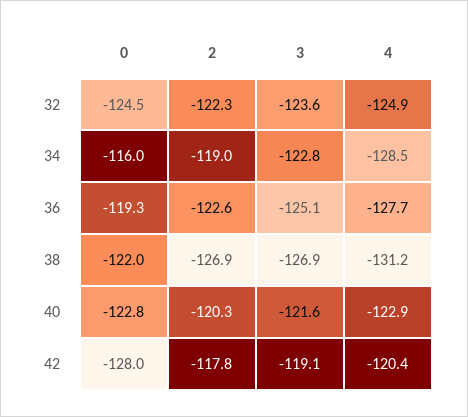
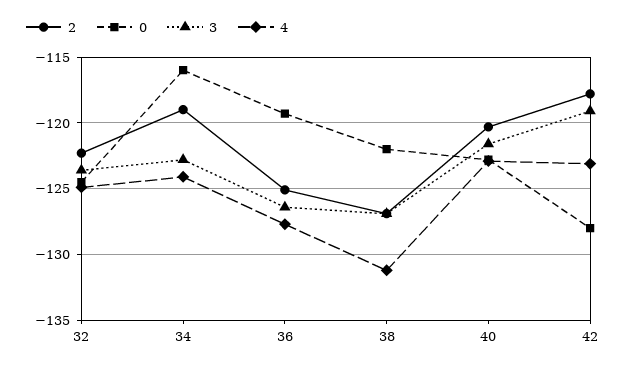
  {
    "0": {
      "32": -124.5,
      "34": -116,
      "36": -119.3,
      "38": -122,
      "40": -122.8,
      "42": -128
    },
    "2": {
      "32": -122.3,
      "34": -119,
-     "36": -122.6,
+     "36": -125,
      "38": -126.9,
      "40": -120.3,
      "42": -117.8
    },
    "3": {
      "32": -123.6,
      "34": -122.8,
-     "36": -125.1,
+     "36": -126.5,
      "38": -126.9,
      "40": -121.6,
      "42": -119.1
    },
    "4": {
      "32": -124.9,
-     "34": -128.5,
+     "34": -124,
      "36": -127.7,
      "38": -131.2,
      "40": -122.9,
-     "42": -120.4
+     "42": -123
    }
  }

